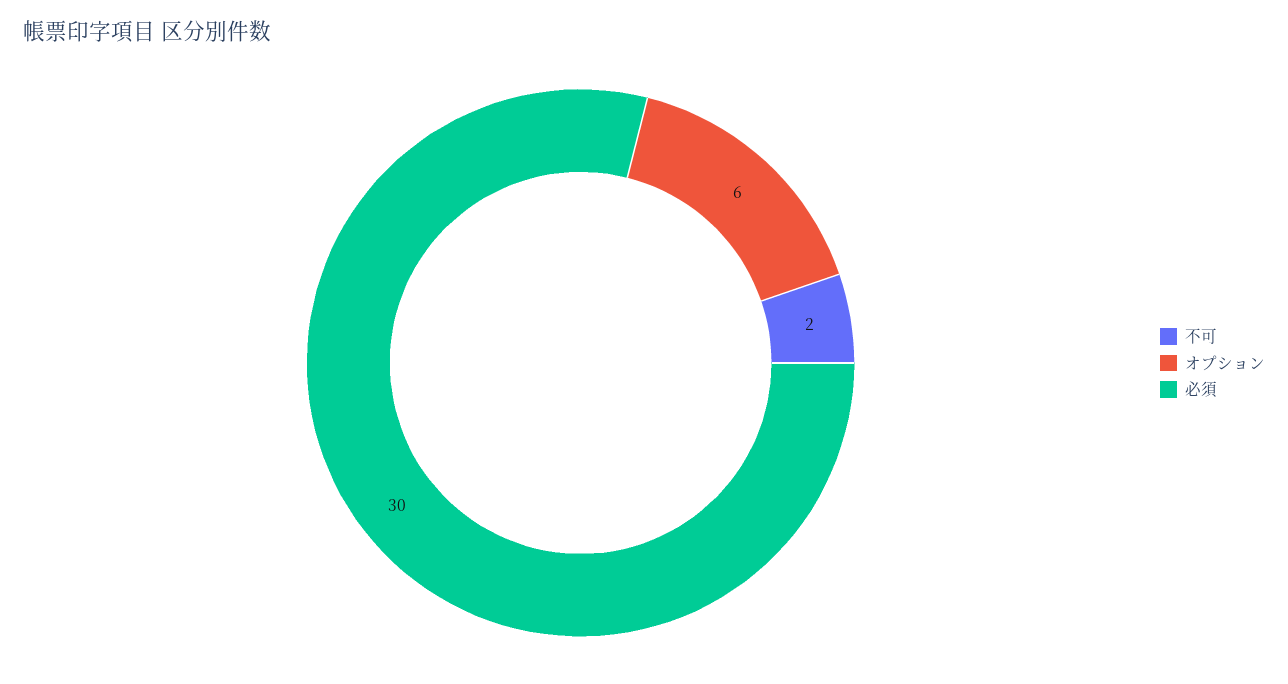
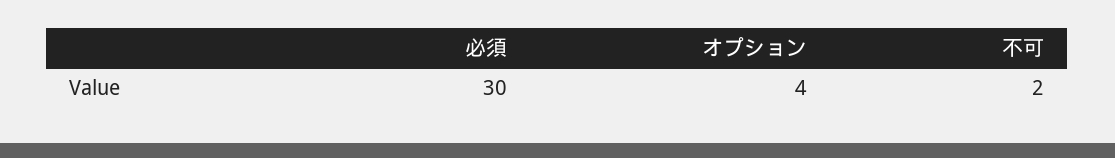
  {
    "不可": 2,
-   "オプション": 6,
+   "オプション": 4,
    "必須": 30
  }

